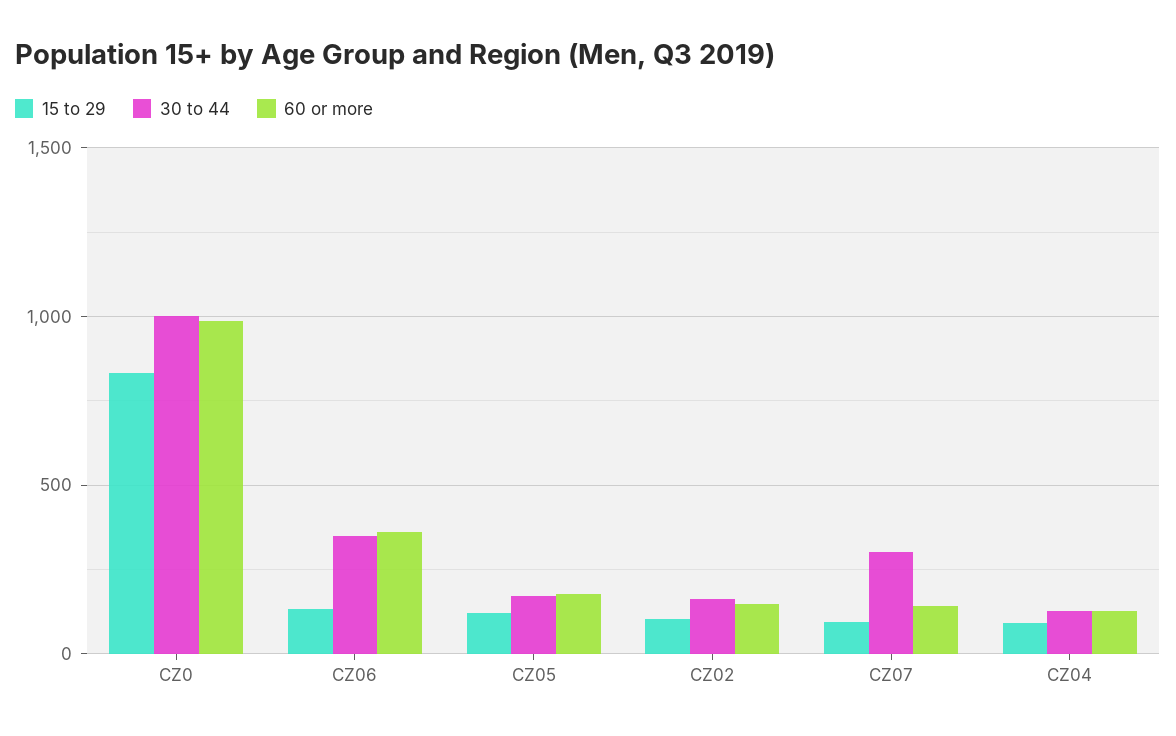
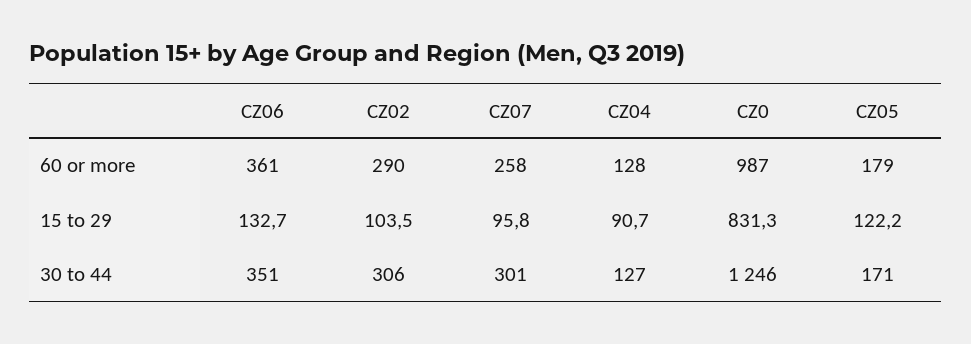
  {
    "15 to 29": {
      "CZ0": 831.3,
      "CZ06": 132.7,
      "CZ05": 122.2,
      "CZ02": 103.5,
      "CZ07": 95.8,
      "CZ04": 90.7
    },
    "30 to 44": {
-     "CZ0": 1000,
+     "CZ0": 1246,
      "CZ06": 351,
      "CZ05": 171,
-     "CZ02": 150,
+     "CZ02": 306,
      "CZ07": 301,
      "CZ04": 127
    },
    "60 or more": {
      "CZ0": 987,
      "CZ06": 361,
      "CZ05": 179,
-     "CZ02": 150,
+     "CZ02": 290,
-     "CZ07": 150,
+     "CZ07": 258,
      "CZ04": 128
    }
  }

